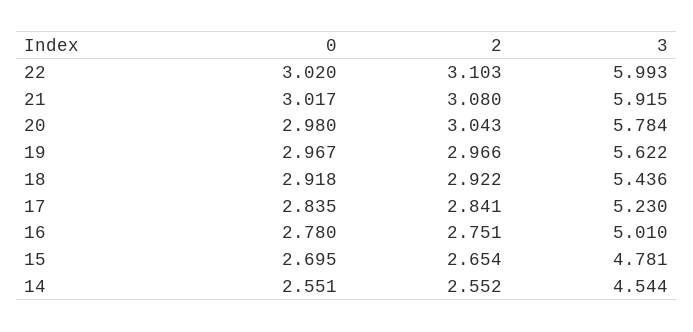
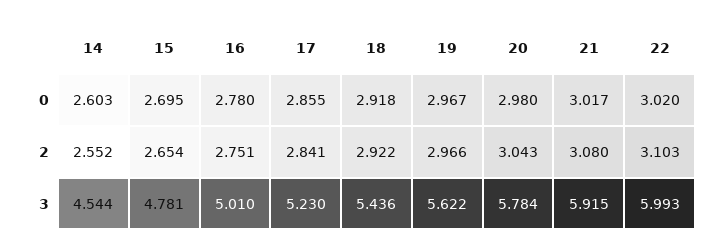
  {
    "0": {
      "22": 3.02,
      "21": 3.017,
      "20": 2.98,
      "19": 2.967,
      "18": 2.918,
-     "17": 2.835,
+     "17": 2.855,
      "16": 2.78,
      "15": 2.695,
-     "14": 2.551
+     "14": 2.603
    },
    "2": {
      "22": 3.103,
      "21": 3.08,
      "20": 3.043,
      "19": 2.966,
      "18": 2.922,
      "17": 2.841,
      "16": 2.751,
      "15": 2.654,
      "14": 2.552
    },
    "3": {
      "22": 5.993,
      "21": 5.915,
      "20": 5.784,
      "19": 5.622,
      "18": 5.436,
      "17": 5.23,
      "16": 5.01,
      "15": 4.781,
      "14": 4.544
    }
  }

